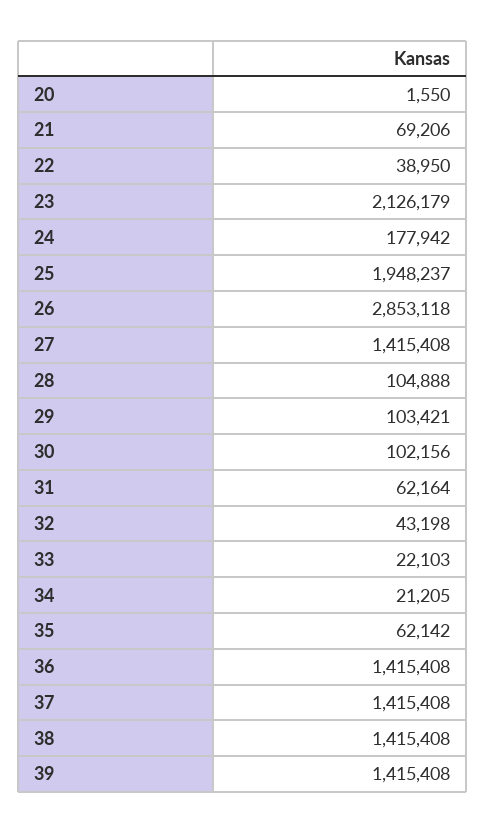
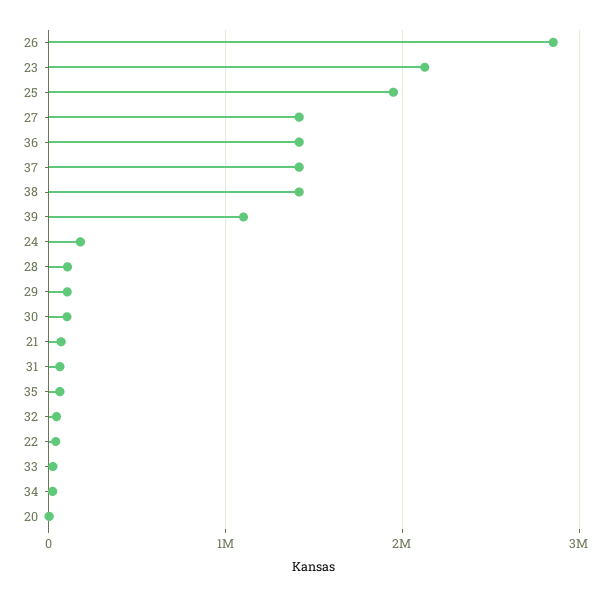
  {
    "20": 1550,
    "21": 69206,
    "22": 38950,
    "23": 2126179,
    "24": 177942,
    "25": 1948237,
    "26": 2853118,
    "27": 1415408,
    "28": 104888,
    "29": 103421,
    "30": 102156,
    "31": 62164,
    "32": 43198,
    "33": 22103,
    "34": 21205,
    "35": 62142,
    "36": 1415408,
    "37": 1415408,
    "38": 1415408,
-   "39": 1415408
+   "39": 1100000
  }

